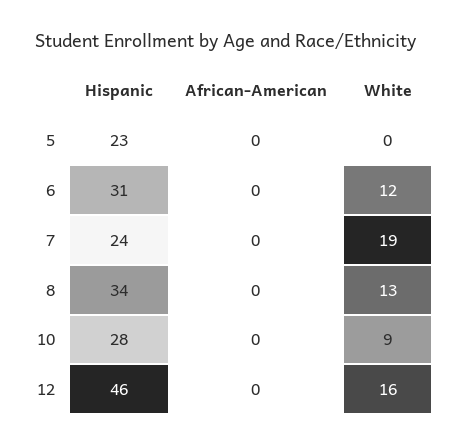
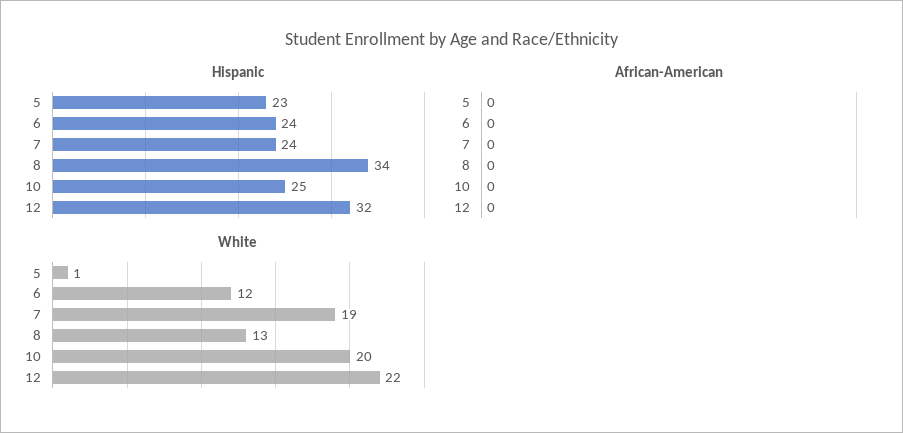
  {
    "Hispanic": {
      "5": 23,
-     "6": 31,
+     "6": 24,
      "7": 24,
      "8": 34,
-     "10": 28,
+     "10": 25,
-     "12": 46
+     "12": 32
    },
    "African-American": {
      "5": 0,
      "6": 0,
      "7": 0,
      "8": 0,
      "10": 0,
      "12": 0
    },
    "White": {
-     "5": 0,
+     "5": 1,
      "6": 12,
      "7": 19,
      "8": 13,
-     "10": 9,
+     "10": 20,
-     "12": 16
+     "12": 22
    }
  }

